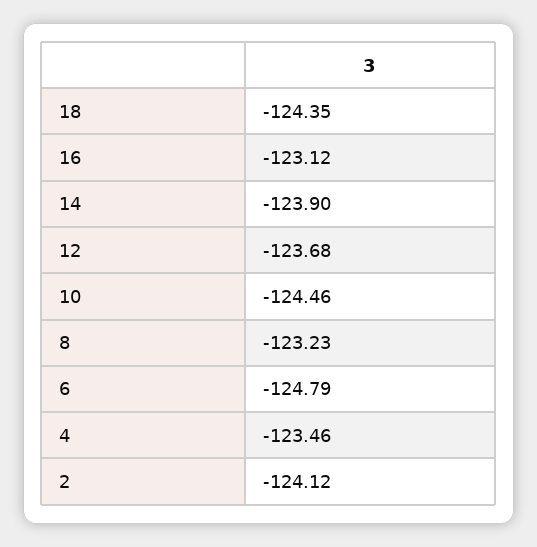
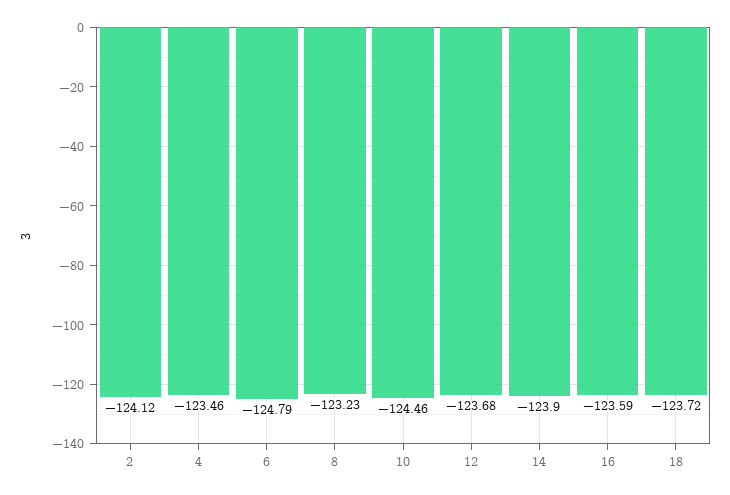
  {
-   "18": -124.35,
+   "18": -123.72,
-   "16": -123.12,
+   "16": -123.59,
    "14": -123.9,
    "12": -123.68,
    "10": -124.46,
    "8": -123.23,
    "6": -124.79,
    "4": -123.46,
    "2": -124.12
  }

